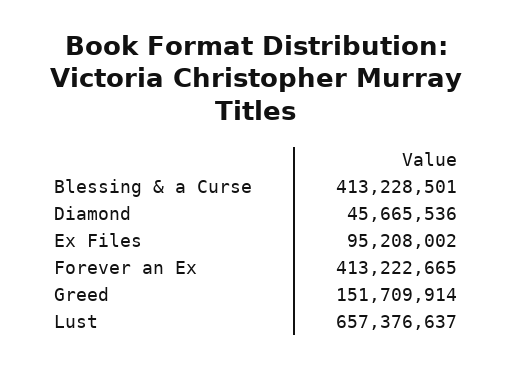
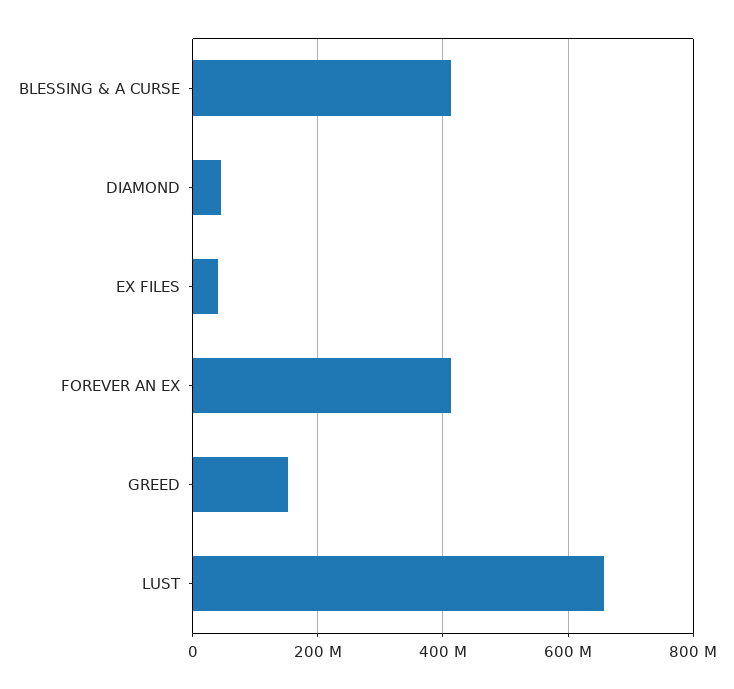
  {
    "Blessing & a Curse": 413228501,
    "Diamond": 45665536,
-   "Ex Files": 95208002,
+   "Ex Files": 40000000,
    "Forever an Ex": 413222665,
    "Greed": 151709914,
    "Lust": 657376637
  }

